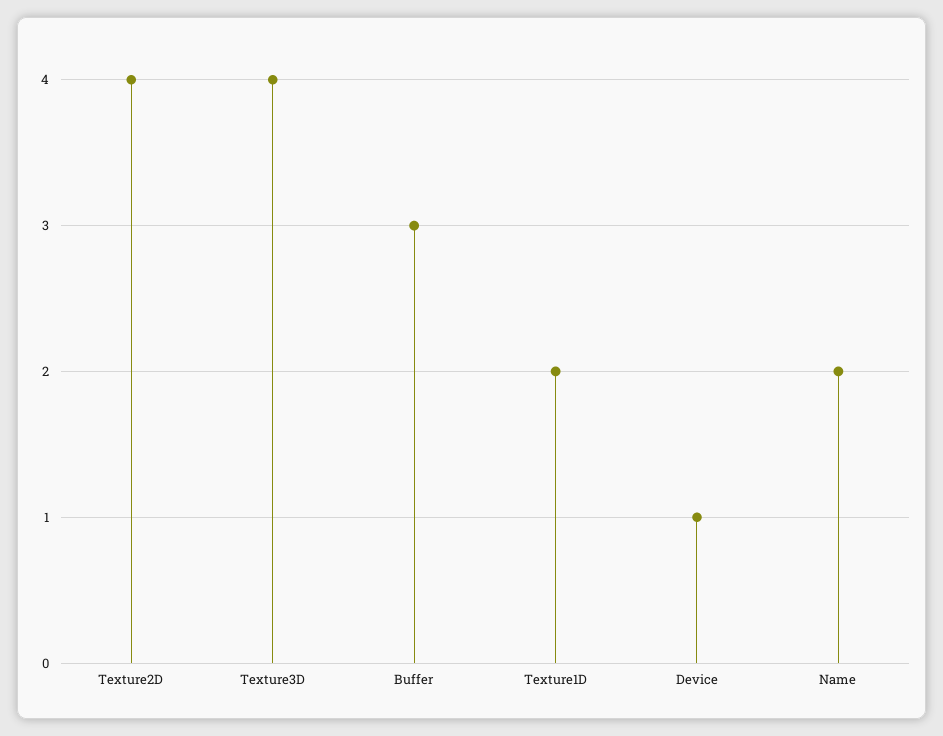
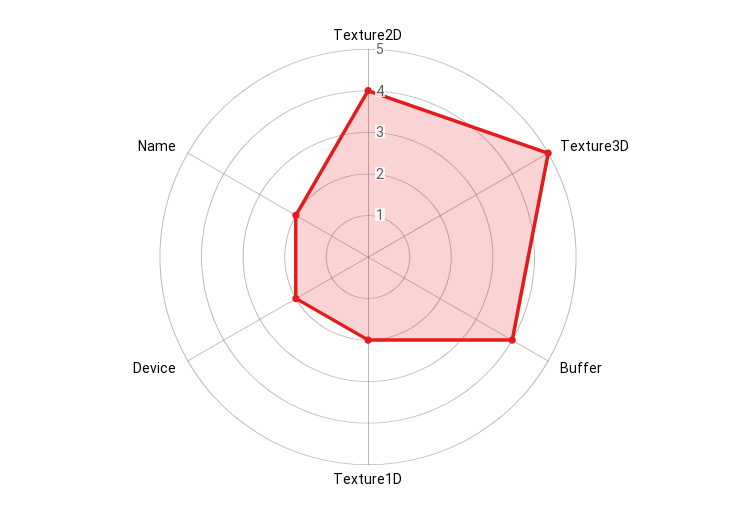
  {
    "Texture2D": 4,
-   "Texture3D": 4,
+   "Texture3D": 5,
-   "Buffer": 3,
+   "Buffer": 4,
    "Texture1D": 2,
-   "Device": 1,
+   "Device": 2,
    "Name": 2
  }

